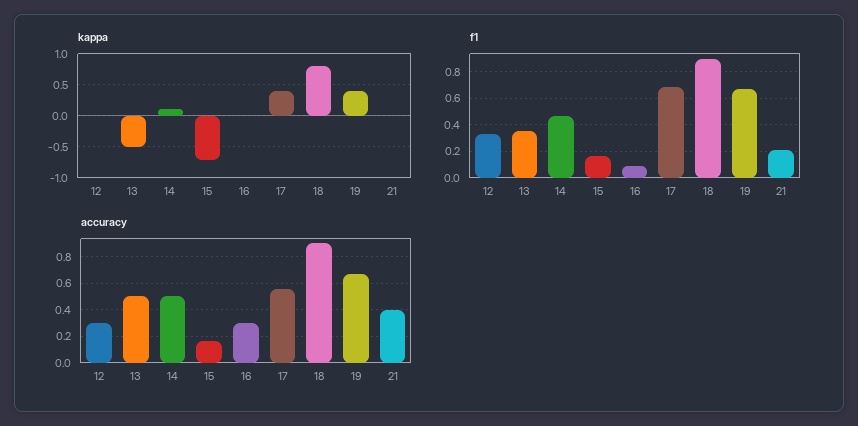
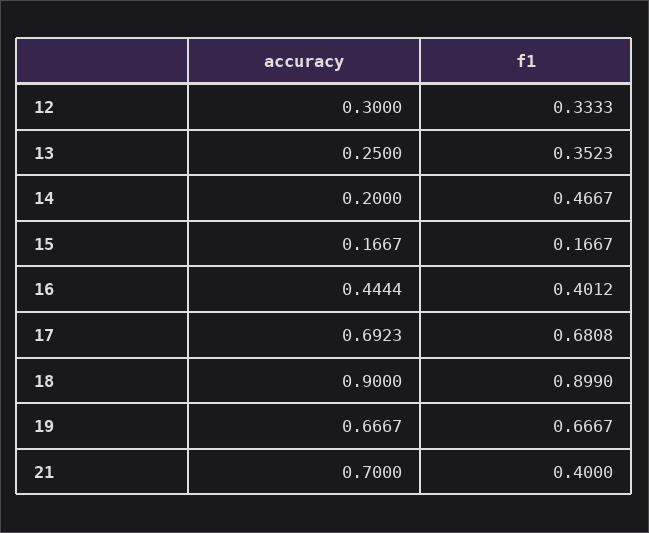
  {
-   "kappa": {
-     "12": 0,
-     "13": -0.5,
-     "14": 0.1,
-     "15": -0.7,
-     "16": 0,
-     "17": 0.4,
-     "18": 0.8,
-     "19": 0.4,
-     "21": 0
-   },
    "f1": {
      "12": 0.3333,
      "13": 0.3523,
      "14": 0.4667,
      "15": 0.1667,
-     "16": 0.1,
+     "16": 0.4012,
      "17": 0.6808,
      "18": 0.899,
      "19": 0.6667,
-     "21": 0.2
+     "21": 0.4
    },
    "accuracy": {
      "12": 0.3,
-     "13": 0.5,
+     "13": 0.25,
-     "14": 0.5,
+     "14": 0.2,
      "15": 0.1667,
-     "16": 0.3,
+     "16": 0.4444,
-     "17": 0.55,
+     "17": 0.6923,
      "18": 0.9,
      "19": 0.6667,
-     "21": 0.4
+     "21": 0.7
    }
  }

